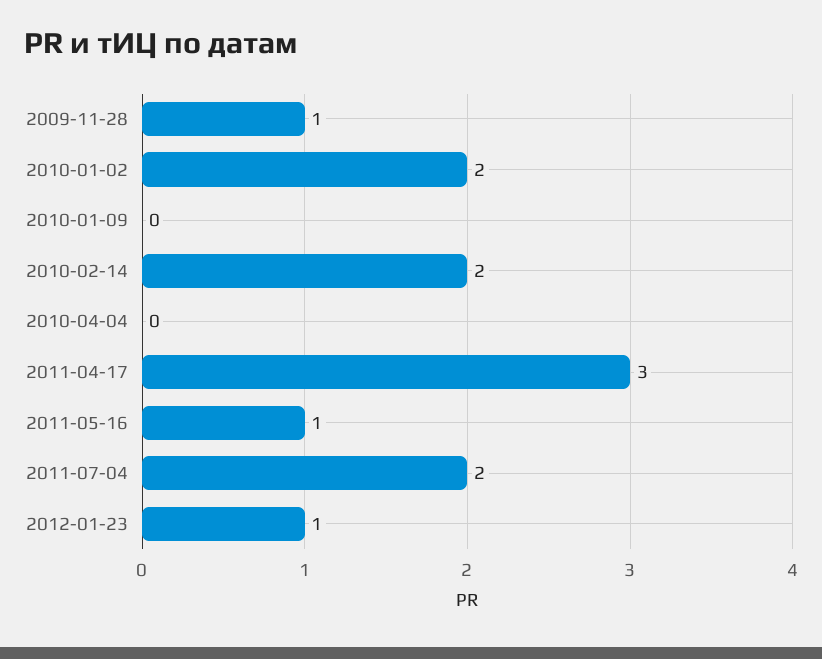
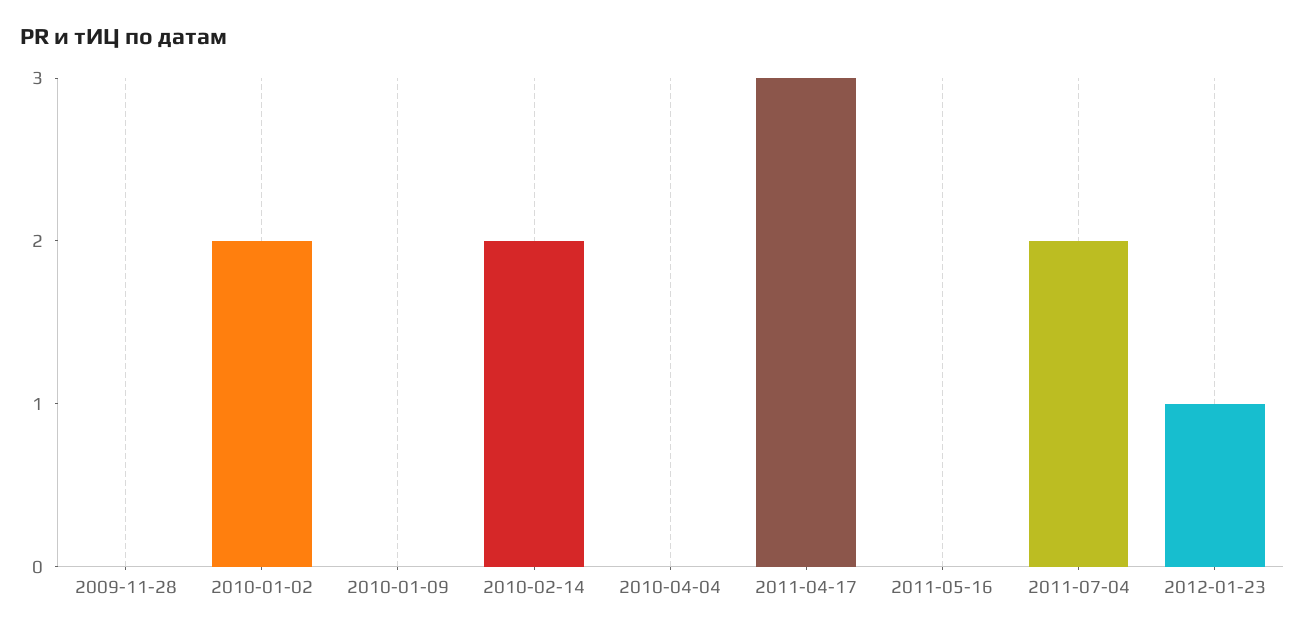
  {
-   "2009-11-28": 1,
+   "2009-11-28": 0,
    "2010-01-02": 2,
    "2010-01-09": 0,
    "2010-02-14": 2,
    "2010-04-04": 0,
    "2011-04-17": 3,
-   "2011-05-16": 1,
+   "2011-05-16": 0,
    "2011-07-04": 2,
    "2012-01-23": 1
  }

